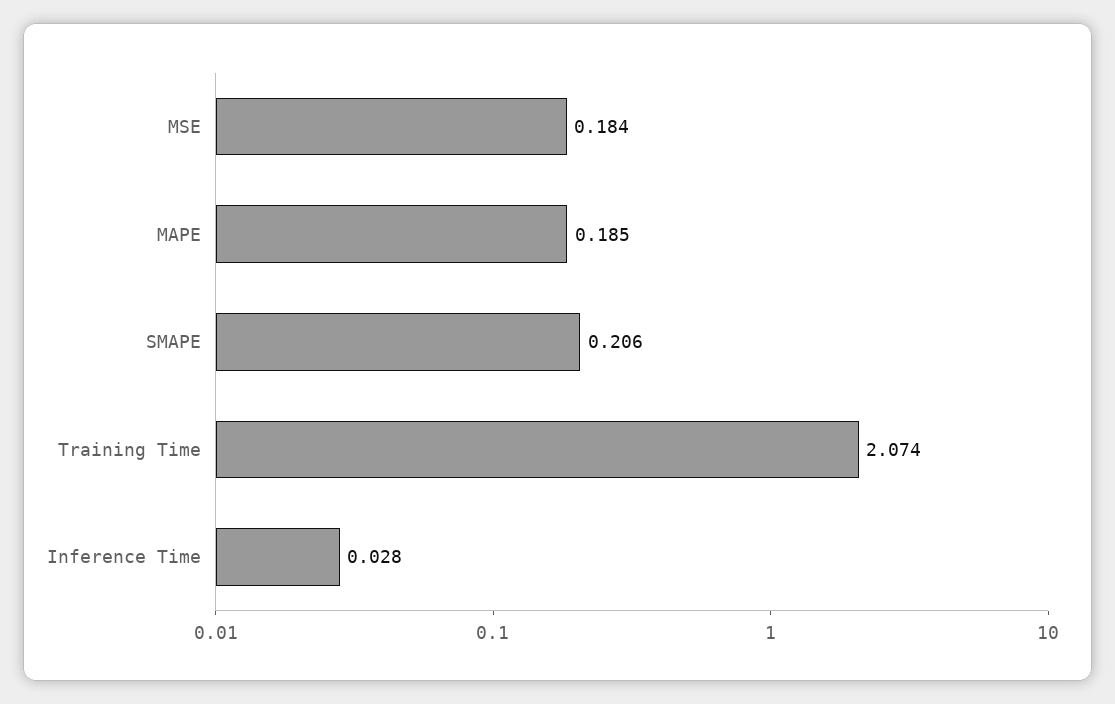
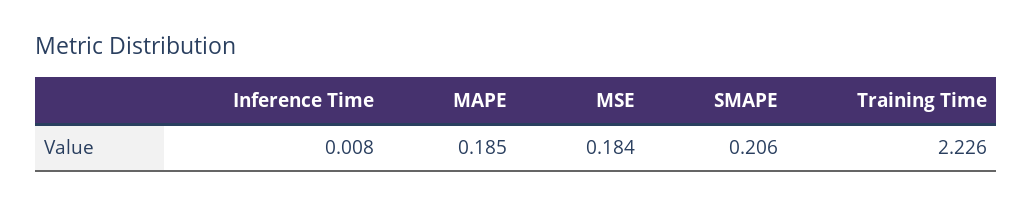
  {
    "MSE": 0.184,
    "MAPE": 0.185,
    "SMAPE": 0.206,
-   "Training Time": 2.074,
+   "Training Time": 2.226,
-   "Inference Time": 0.028
+   "Inference Time": 0.008
  }

